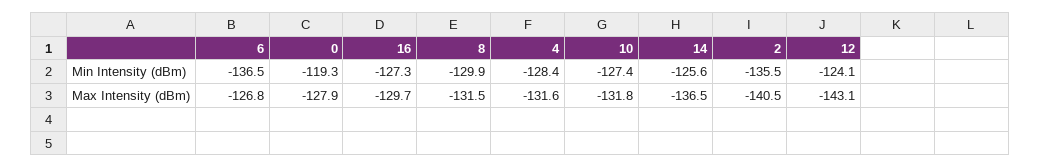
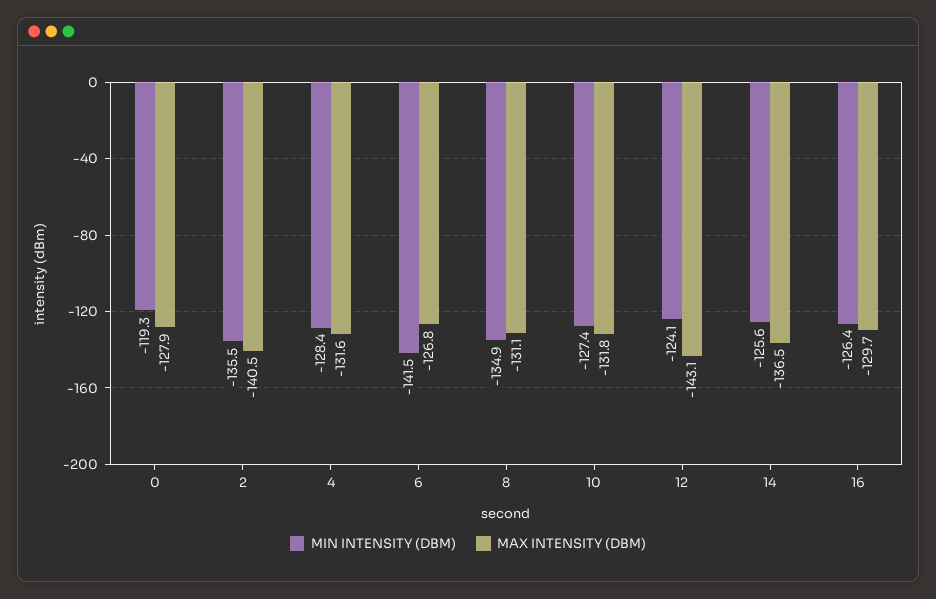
  {
    "Min Intensity (dBm)": {
-     "6": -136.5,
+     "6": -141.5,
      "0": -119.3,
-     "16": -127.3,
+     "16": -126.4,
-     "8": -129.9,
+     "8": -134.9,
      "4": -128.4,
      "10": -127.4,
      "14": -125.6,
      "2": -135.5,
      "12": -124.1
    },
    "Max Intensity (dBm)": {
      "6": -126.8,
      "0": -127.9,
      "16": -129.7,
-     "8": -131.5,
+     "8": -131.1,
      "4": -131.6,
      "10": -131.8,
      "14": -136.5,
      "2": -140.5,
      "12": -143.1
    }
  }

